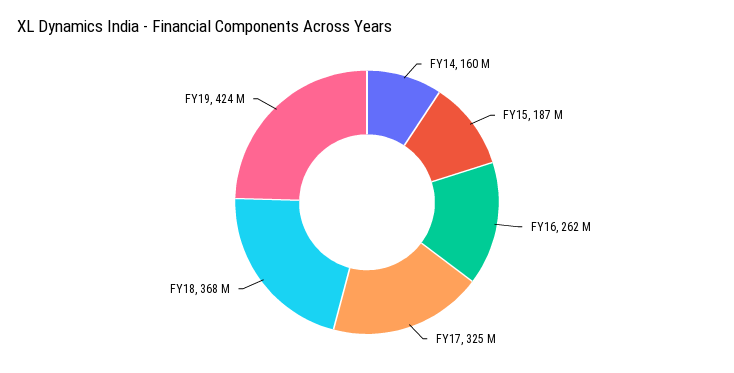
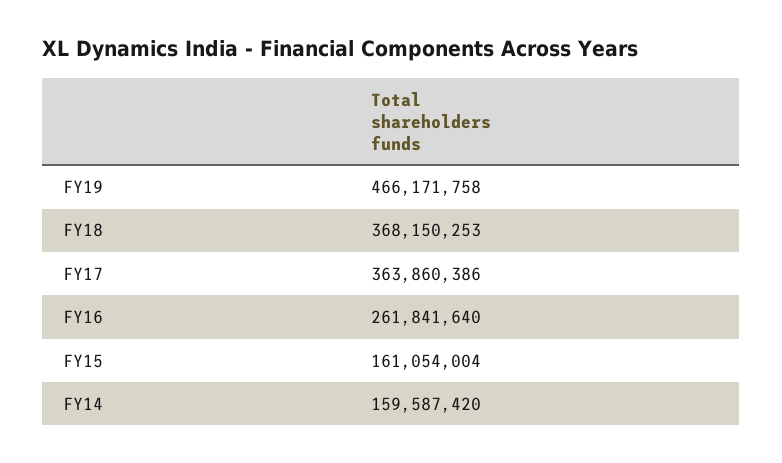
  {
    "FY14": 159587420,
-   "FY15": 187000000,
+   "FY15": 161054004,
    "FY16": 261841640,
-   "FY17": 325000000,
+   "FY17": 363860386,
    "FY18": 368150253,
-   "FY19": 424000000
+   "FY19": 466171758
  }

